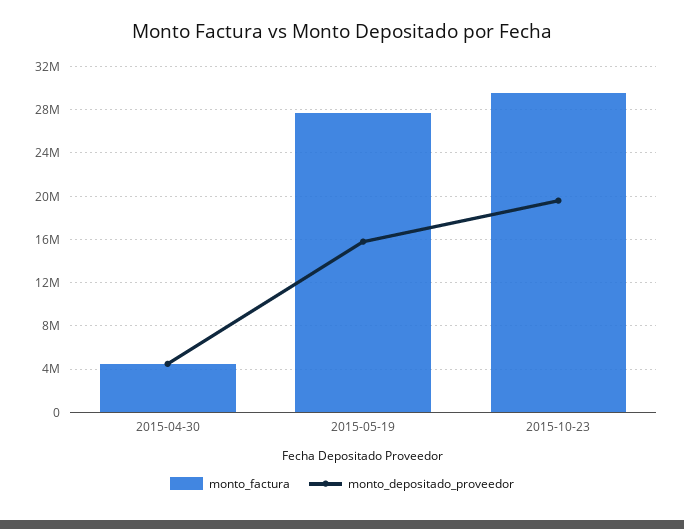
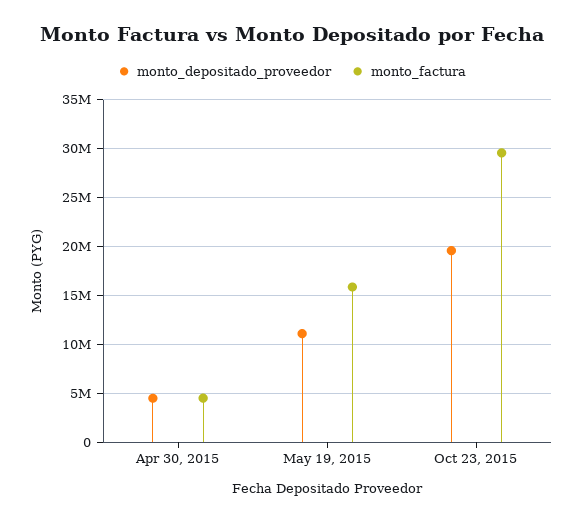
  {
    "monto_factura": {
      "2015-04-30": 4000000,
-     "2015-05-19": 28000000,
+     "2015-05-19": 16000000,
      "2015-10-23": 30000000
    },
    "monto_depositado_proveedor": {
      "2015-04-30": 4000000,
-     "2015-05-19": 16000000,
+     "2015-05-19": 11000000,
      "2015-10-23": 20000000
    }
  }

